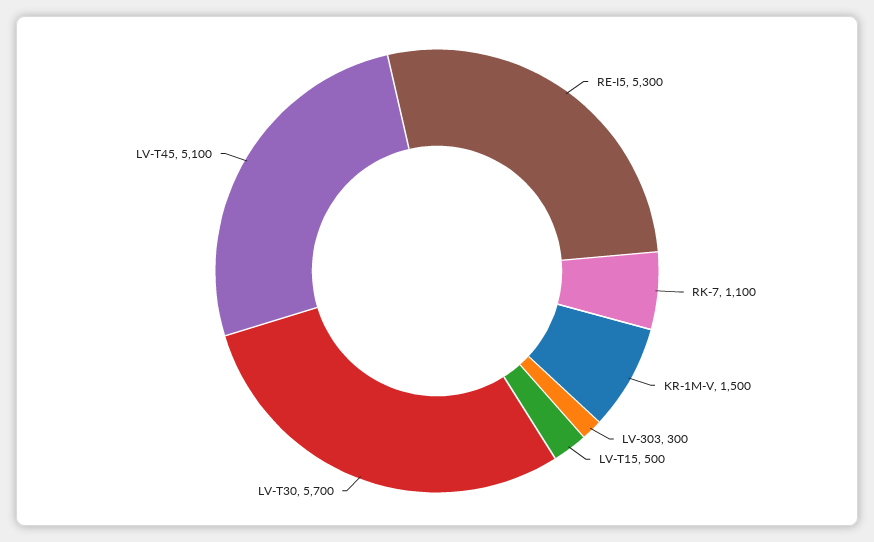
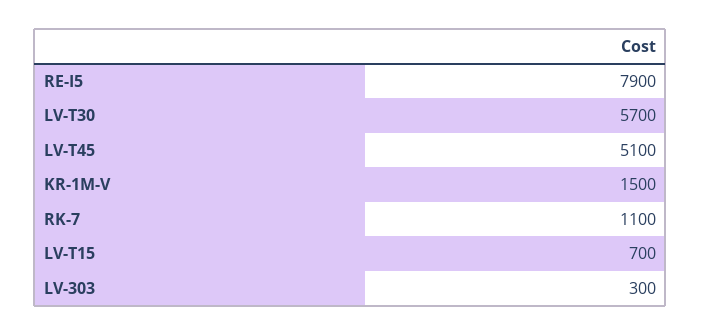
  {
-   "RE-I5": 5300,
+   "RE-I5": 7900,
    "RK-7": 1100,
    "KR-1M-V": 1500,
    "LV-303": 300,
-   "LV-T15": 500,
+   "LV-T15": 700,
    "LV-T30": 5700,
    "LV-T45": 5100
  }

